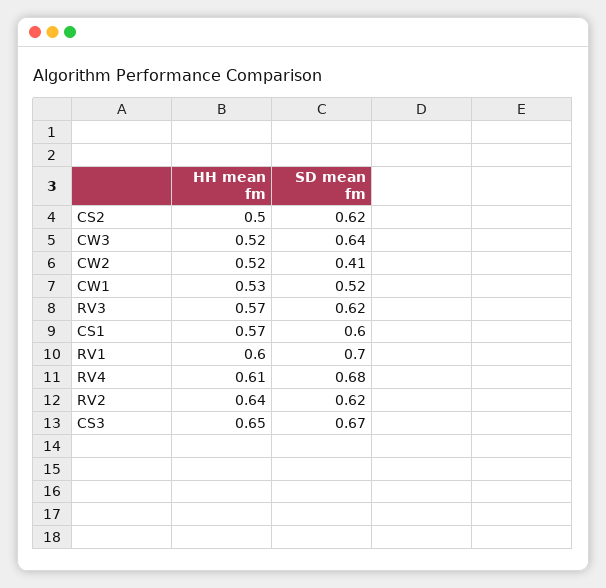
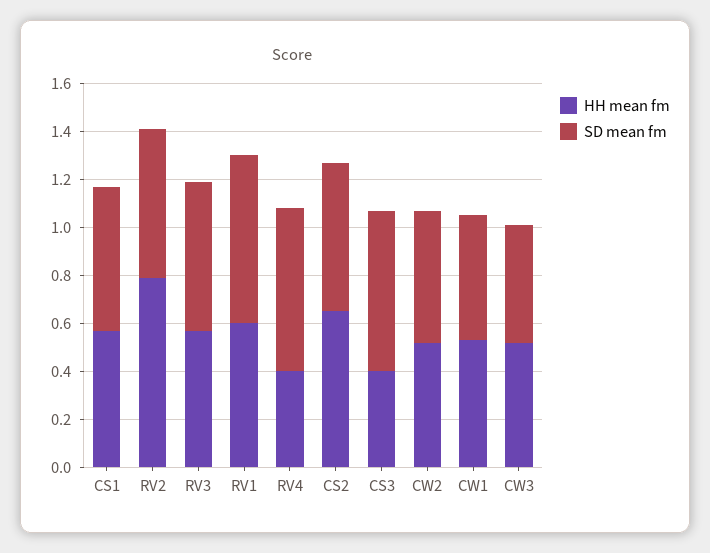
  {
    "HH mean fm": {
-     "CS2": 0.5,
+     "CS2": 0.65,
      "CW3": 0.52,
      "CW2": 0.52,
      "CW1": 0.53,
      "RV3": 0.57,
      "CS1": 0.57,
      "RV1": 0.6,
-     "RV4": 0.61,
+     "RV4": 0.4,
-     "RV2": 0.64,
+     "RV2": 0.8,
-     "CS3": 0.65
+     "CS3": 0.4
    },
    "SD mean fm": {
      "CS2": 0.62,
-     "CW3": 0.64,
+     "CW3": 0.5,
-     "CW2": 0.41,
+     "CW2": 0.55,
      "CW1": 0.52,
      "RV3": 0.62,
      "CS1": 0.6,
      "RV1": 0.7,
      "RV4": 0.68,
      "RV2": 0.62,
      "CS3": 0.67
    }
  }

